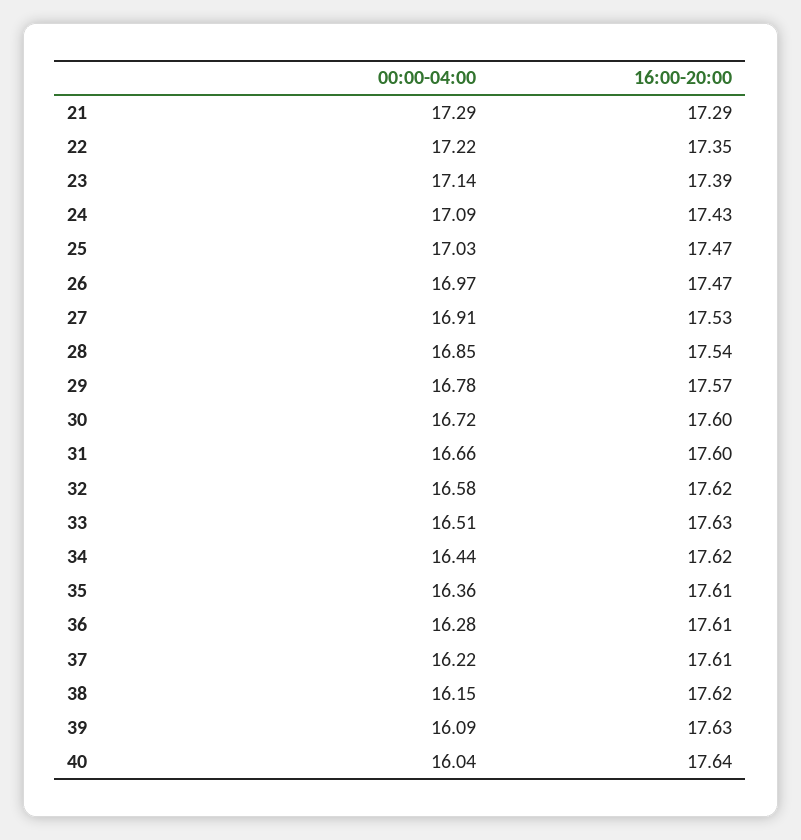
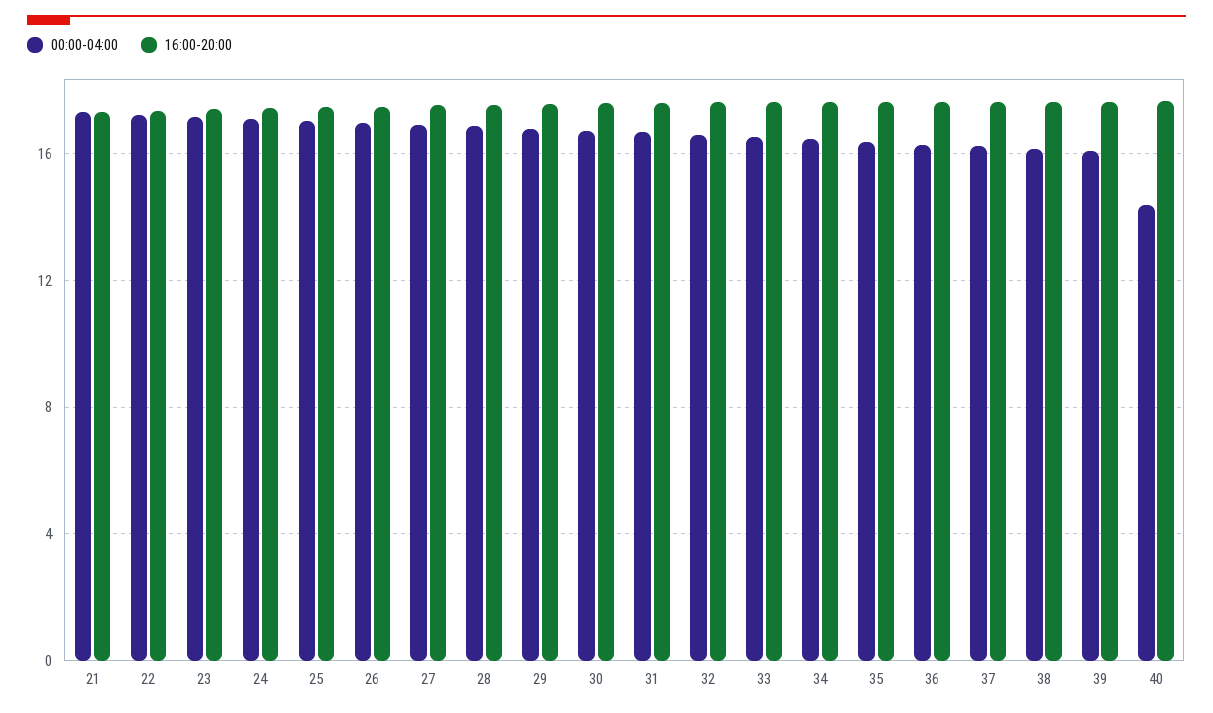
  {
    "00:00-04:00": {
      "21": 17.29,
      "22": 17.22,
      "23": 17.14,
      "24": 17.09,
      "25": 17.03,
      "26": 16.97,
      "27": 16.91,
      "28": 16.85,
      "29": 16.78,
      "30": 16.72,
      "31": 16.66,
      "32": 16.58,
      "33": 16.51,
      "34": 16.44,
      "35": 16.36,
      "36": 16.28,
      "37": 16.22,
      "38": 16.15,
      "39": 16.09,
-     "40": 16.04
+     "40": 14.5
    },
    "16:00-20:00": {
      "21": 17.29,
      "22": 17.35,
      "23": 17.39,
      "24": 17.43,
      "25": 17.47,
      "26": 17.47,
      "27": 17.53,
      "28": 17.54,
      "29": 17.57,
      "30": 17.6,
      "31": 17.6,
      "32": 17.62,
      "33": 17.63,
      "34": 17.62,
      "35": 17.61,
      "36": 17.61,
      "37": 17.61,
      "38": 17.62,
      "39": 17.63,
      "40": 17.64
    }
  }

